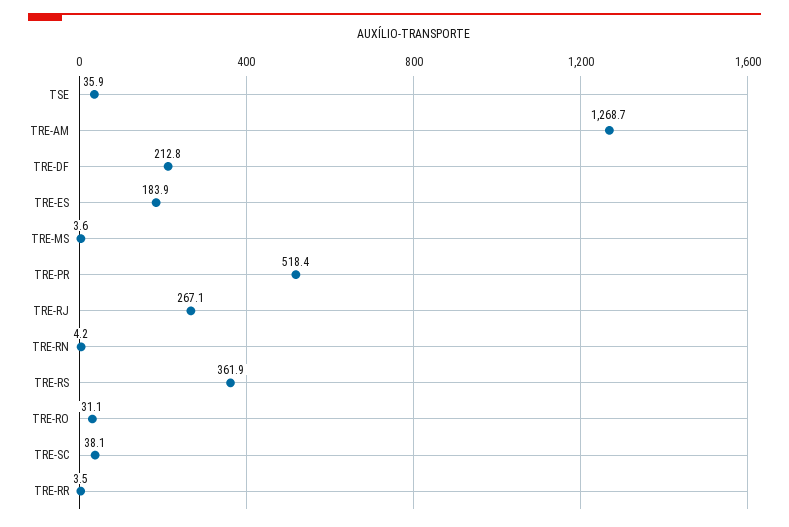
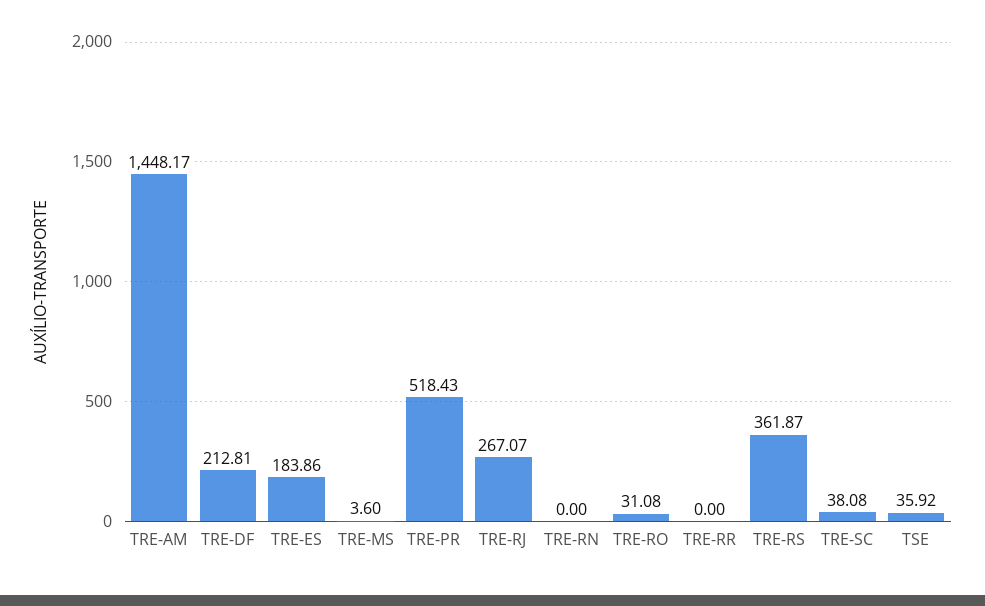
  {
    "TSE": 35.92,
-   "TRE-AM": 1268.7,
+   "TRE-AM": 1448.17,
    "TRE-DF": 212.81,
    "TRE-ES": 183.86,
    "TRE-MS": 3.6,
    "TRE-PR": 518.43,
    "TRE-RJ": 267.07,
-   "TRE-RN": 4.2,
+   "TRE-RN": 0,
    "TRE-RS": 361.87,
    "TRE-RO": 31.08,
    "TRE-SC": 38.08,
-   "TRE-RR": 3.5
+   "TRE-RR": 0
  }

